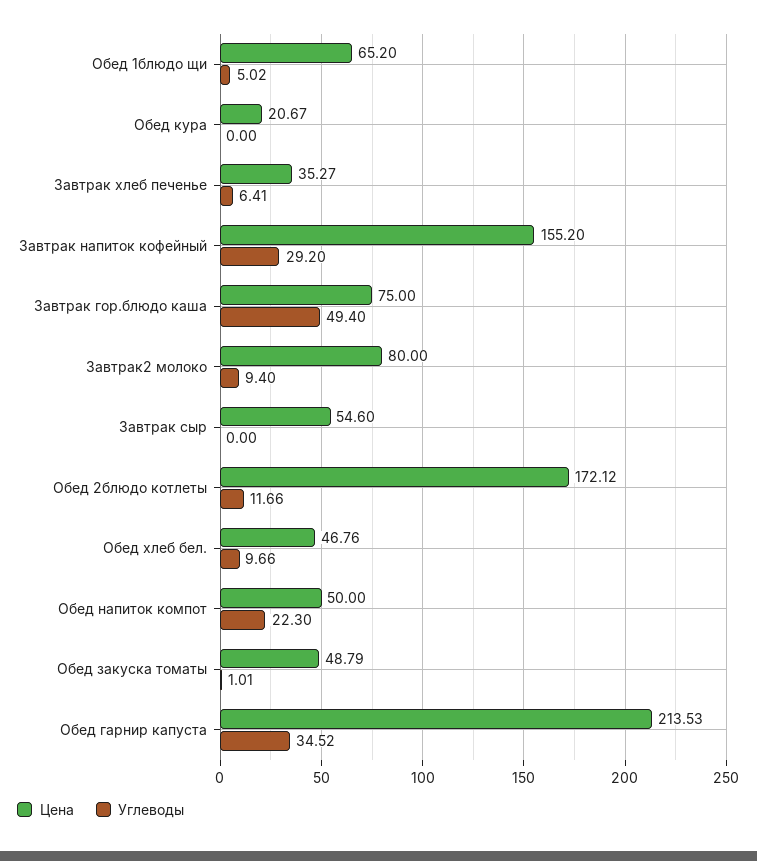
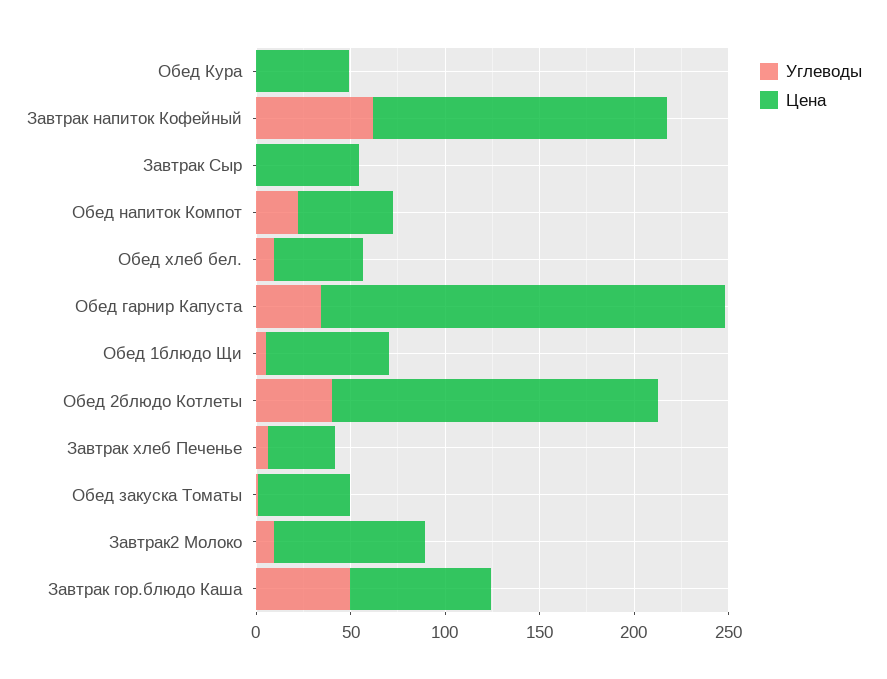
  {
    "Цена": {
      "Обед 1блюдо щи": 65.2,
-     "Обед кура": 20.67,
+     "Обед кура": 50,
      "Завтрак хлеб печенье": 35.27,
      "Завтрак напиток кофейный": 155.2,
      "Завтрак гор.блюдо каша": 75,
      "Завтрак2 молоко": 80,
      "Завтрак сыр": 54.6,
      "Обед 2блюдо котлеты": 172.12,
      "Обед хлеб бел.": 46.76,
      "Обед напиток компот": 50,
      "Обед закуска томаты": 48.79,
      "Обед гарнир капуста": 213.53
    },
    "Углеводы": {
      "Обед 1блюдо щи": 5.02,
      "Обед кура": 0,
      "Завтрак хлеб печенье": 6.41,
-     "Завтрак напиток кофейный": 29.2,
+     "Завтрак напиток кофейный": 60,
      "Завтрак гор.блюдо каша": 49.4,
      "Завтрак2 молоко": 9.4,
      "Завтрак сыр": 0,
-     "Обед 2блюдо котлеты": 11.66,
+     "Обед 2блюдо котлеты": 40,
      "Обед хлеб бел.": 9.66,
      "Обед напиток компот": 22.3,
      "Обед закуска томаты": 1.01,
      "Обед гарнир капуста": 34.52
    }
  }

